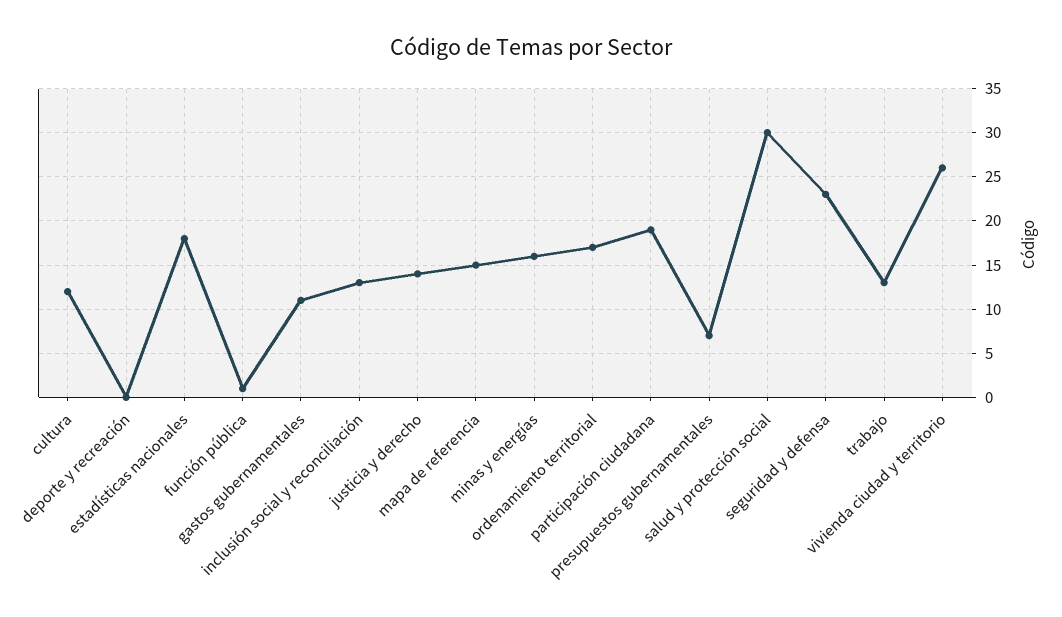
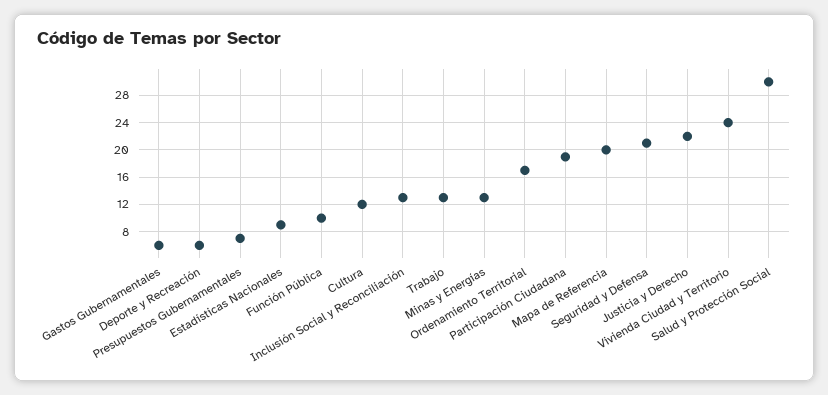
  {
    "cultura": 12,
-   "deporte y recreación": 0,
+   "deporte y recreación": 6,
-   "estadísticas nacionales": 18,
+   "estadísticas nacionales": 9,
-   "función pública": 1,
+   "función pública": 10,
-   "gastos gubernamentales": 11,
+   "gastos gubernamentales": 6,
    "inclusión social y reconciliación": 13,
-   "justicia y derecho": 14,
+   "justicia y derecho": 22,
-   "mapa de referencia": 15,
+   "mapa de referencia": 20,
-   "minas y energías": 16,
+   "minas y energías": 13,
    "ordenamiento territorial": 17,
    "participación ciudadana": 19,
    "presupuestos gubernamentales": 7,
    "salud y protección social": 30,
-   "seguridad y defensa": 23,
+   "seguridad y defensa": 21,
    "trabajo": 13,
-   "vivienda ciudad y territorio": 26
+   "vivienda ciudad y territorio": 24
  }

